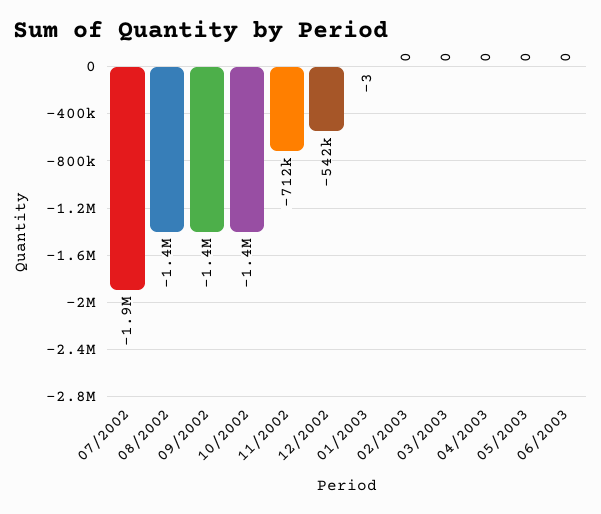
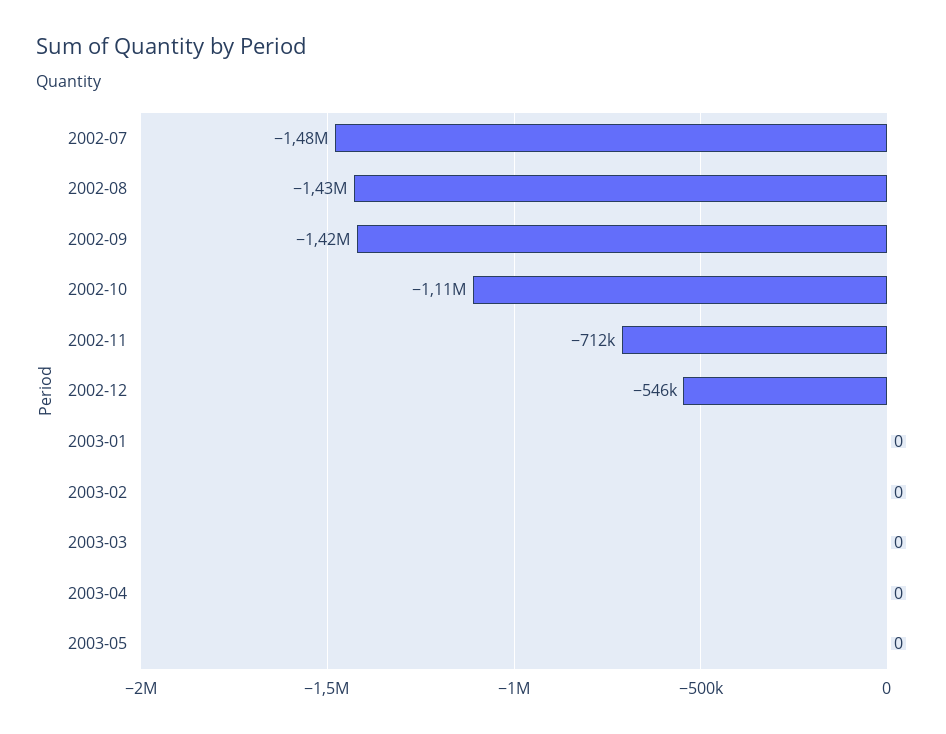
  {
-   "07/2002": -1900000,
+   "07/2002": -1480000,
    "08/2002": -1430000,
    "09/2002": -1420000,
-   "10/2002": -1400000,
+   "10/2002": -1110000,
    "11/2002": -712000,
-   "12/2002": -542000,
+   "12/2002": -546000,
-   "01/2003": -3,
+   "01/2003": 0,
    "02/2003": 0,
    "03/2003": 0,
    "04/2003": 0,
-   "05/2003": 0,
+   "05/2003": 0
-   "06/2003": 0
  }

